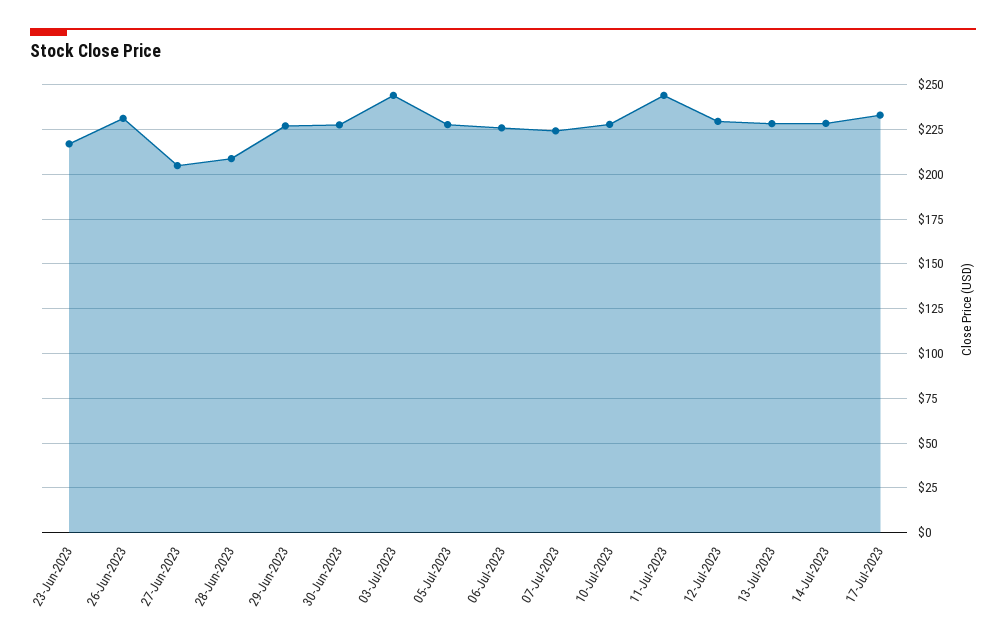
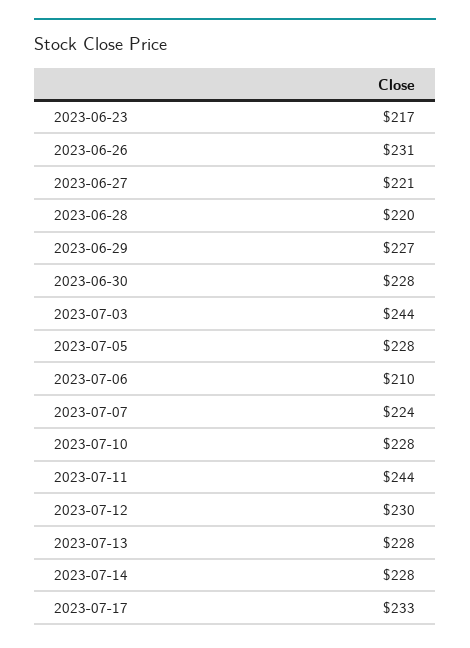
  {
    "23-Jun-2023": 217,
    "26-Jun-2023": 231,
-   "27-Jun-2023": 205,
+   "27-Jun-2023": 221,
-   "28-Jun-2023": 210,
+   "28-Jun-2023": 220,
    "29-Jun-2023": 227,
    "30-Jun-2023": 228,
    "03-Jul-2023": 244,
    "05-Jul-2023": 228,
-   "06-Jul-2023": 225,
+   "06-Jul-2023": 210,
    "07-Jul-2023": 224,
    "10-Jul-2023": 228,
    "11-Jul-2023": 244,
    "12-Jul-2023": 230,
    "13-Jul-2023": 228,
    "14-Jul-2023": 228,
    "17-Jul-2023": 233
  }

